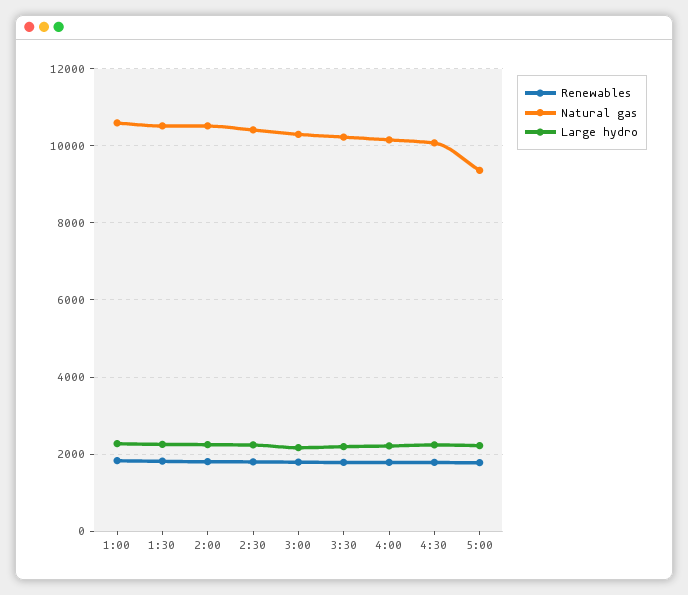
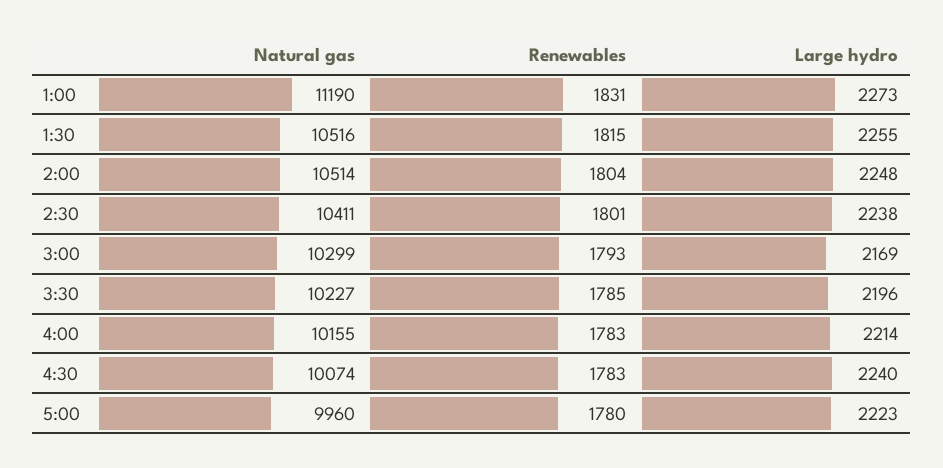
  {
    "Renewables": {
      "1:00": 1831,
      "1:30": 1815,
      "2:00": 1804,
      "2:30": 1801,
      "3:00": 1793,
      "3:30": 1785,
      "4:00": 1783,
      "4:30": 1783,
      "5:00": 1780
    },
    "Natural gas": {
-     "1:00": 10600,
+     "1:00": 11190,
      "1:30": 10516,
      "2:00": 10514,
      "2:30": 10411,
      "3:00": 10299,
      "3:30": 10227,
      "4:00": 10155,
      "4:30": 10074,
-     "5:00": 9400
+     "5:00": 9960
    },
    "Large hydro": {
      "1:00": 2273,
      "1:30": 2255,
      "2:00": 2248,
      "2:30": 2238,
      "3:00": 2169,
      "3:30": 2196,
      "4:00": 2214,
      "4:30": 2240,
      "5:00": 2223
    }
  }

